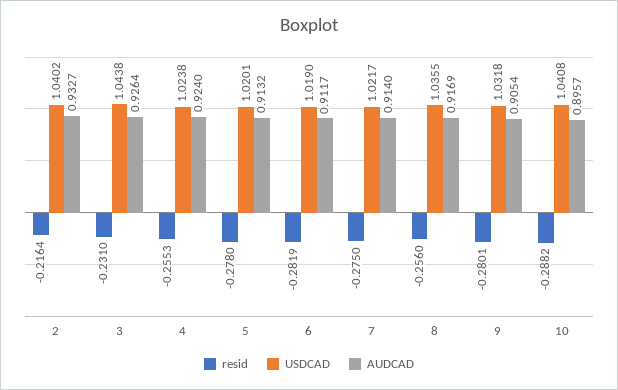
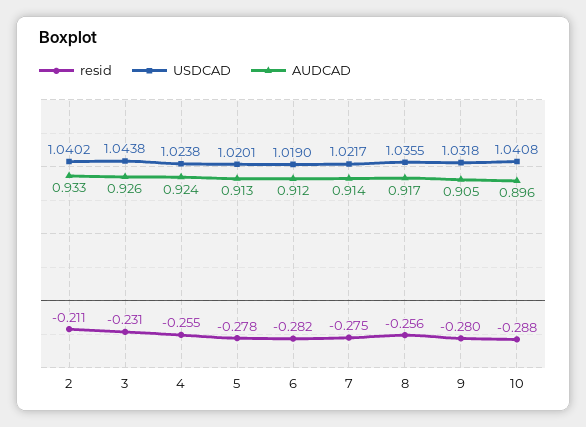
  {
    "resid": {
-     "2": -0.2164,
+     "2": -0.211,
      "3": -0.231,
      "4": -0.2553,
      "5": -0.278,
      "6": -0.2819,
      "7": -0.275,
      "8": -0.256,
      "9": -0.2801,
      "10": -0.2882
    },
    "USDCAD": {
      "2": 1.0402,
      "3": 1.0438,
      "4": 1.0238,
      "5": 1.0201,
      "6": 1.019,
      "7": 1.0217,
      "8": 1.0355,
      "9": 1.0318,
      "10": 1.0408
    },
    "AUDCAD": {
      "2": 0.9327,
      "3": 0.9264,
      "4": 0.924,
      "5": 0.9132,
      "6": 0.9117,
      "7": 0.914,
      "8": 0.9169,
      "9": 0.9054,
      "10": 0.8957
    }
  }

